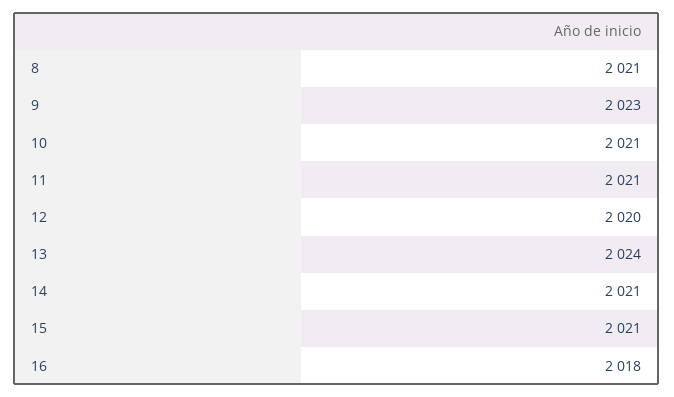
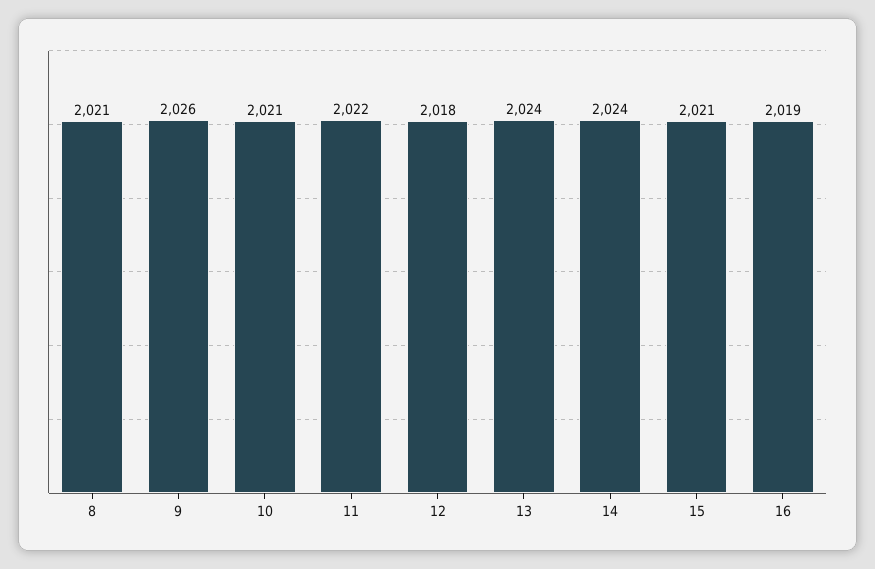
  {
    "8": 2021,
-   "9": 2023,
+   "9": 2026,
    "10": 2021,
-   "11": 2021,
+   "11": 2022,
-   "12": 2020,
+   "12": 2018,
    "13": 2024,
-   "14": 2021,
+   "14": 2024,
    "15": 2021,
-   "16": 2018
+   "16": 2019
  }

